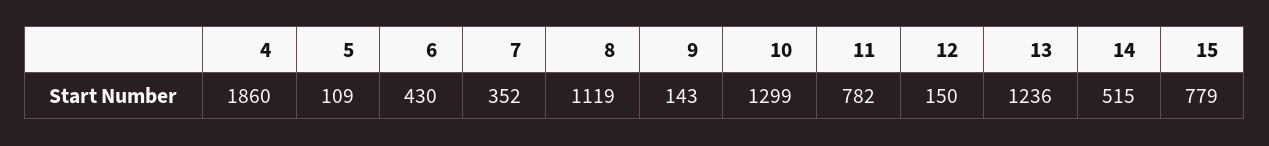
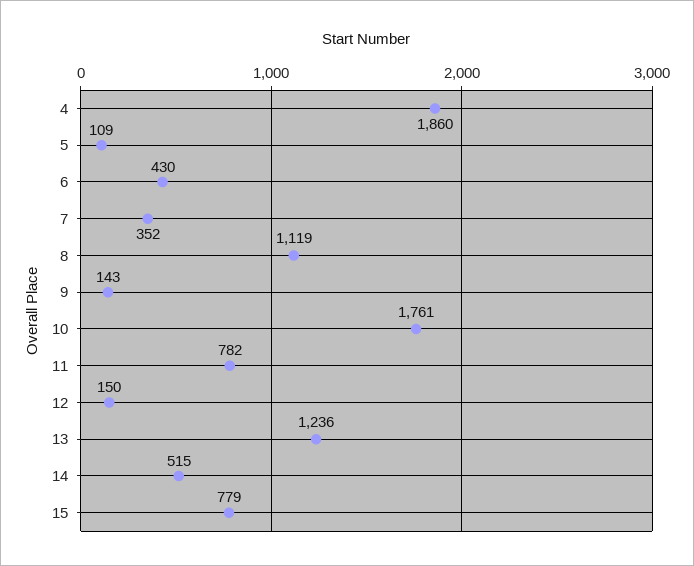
  {
    "4": 1860,
    "5": 109,
    "6": 430,
    "7": 352,
    "8": 1119,
    "9": 143,
-   "10": 1299,
+   "10": 1761,
    "11": 782,
    "12": 150,
    "13": 1236,
    "14": 515,
    "15": 779
  }

